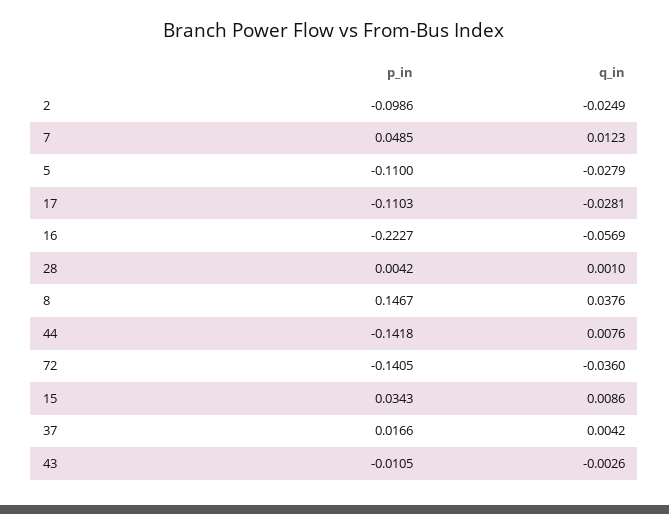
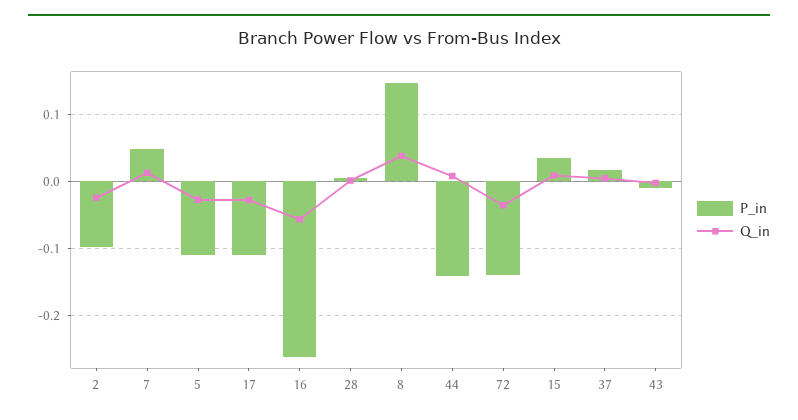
  {
    "p_in": {
      "2": -0.0986,
      "7": 0.0485,
      "5": -0.11,
      "17": -0.1103,
-     "16": -0.2227,
+     "16": -0.26,
      "28": 0.0042,
      "8": 0.1467,
      "44": -0.1418,
      "72": -0.1405,
      "15": 0.0343,
      "37": 0.0166,
      "43": -0.0105
    },
    "q_in": {
      "2": -0.0249,
      "7": 0.0123,
      "5": -0.0279,
      "17": -0.0281,
      "16": -0.0569,
      "28": 0.001,
      "8": 0.0376,
      "44": 0.0076,
      "72": -0.036,
      "15": 0.0086,
      "37": 0.0042,
      "43": -0.0026
    }
  }

